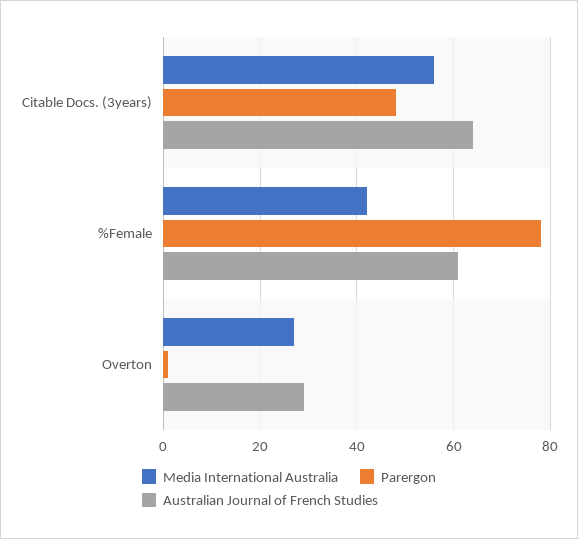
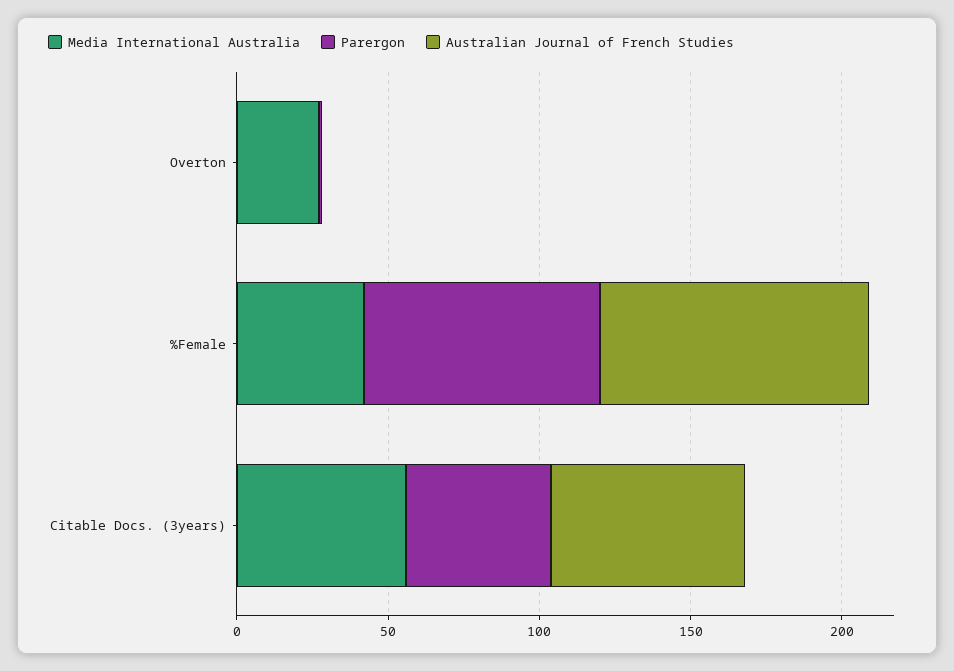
  {
    "Media International Australia": {
      "Citable Docs. (3years)": 55,
      "%Female": 40,
      "Overton": 25
    },
    "Parergon": {
      "Citable Docs. (3years)": 50,
      "%Female": 80,
      "Overton": 0
    },
    "Australian Journal of French Studies": {
      "Citable Docs. (3years)": 65,
-     "%Female": 60,
+     "%Female": 90,
-     "Overton": 30
+     "Overton": 0
    }
  }

